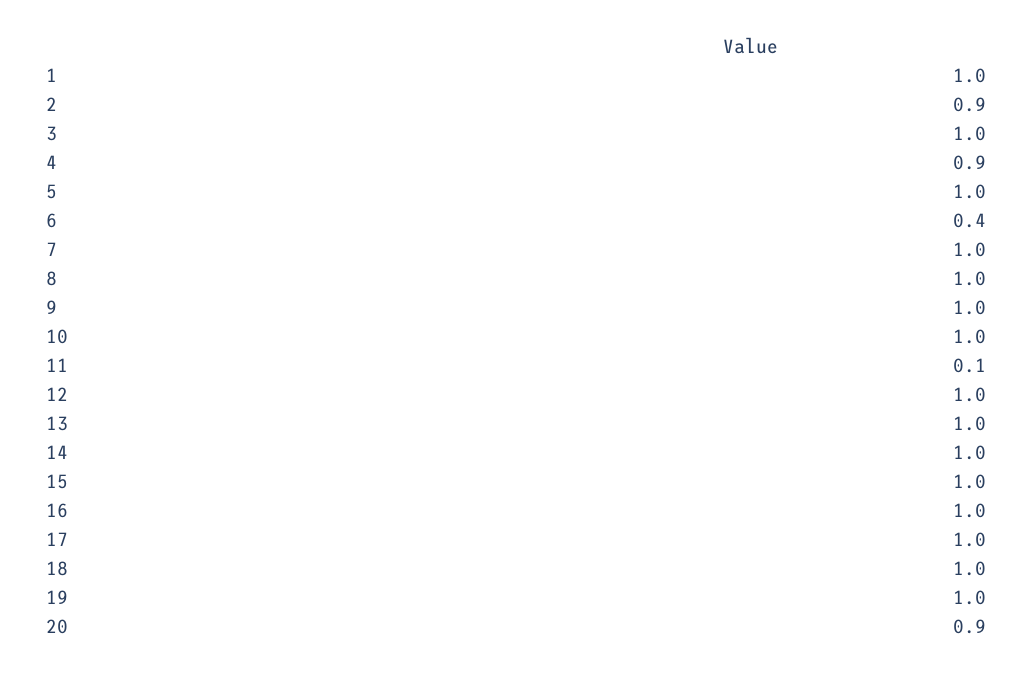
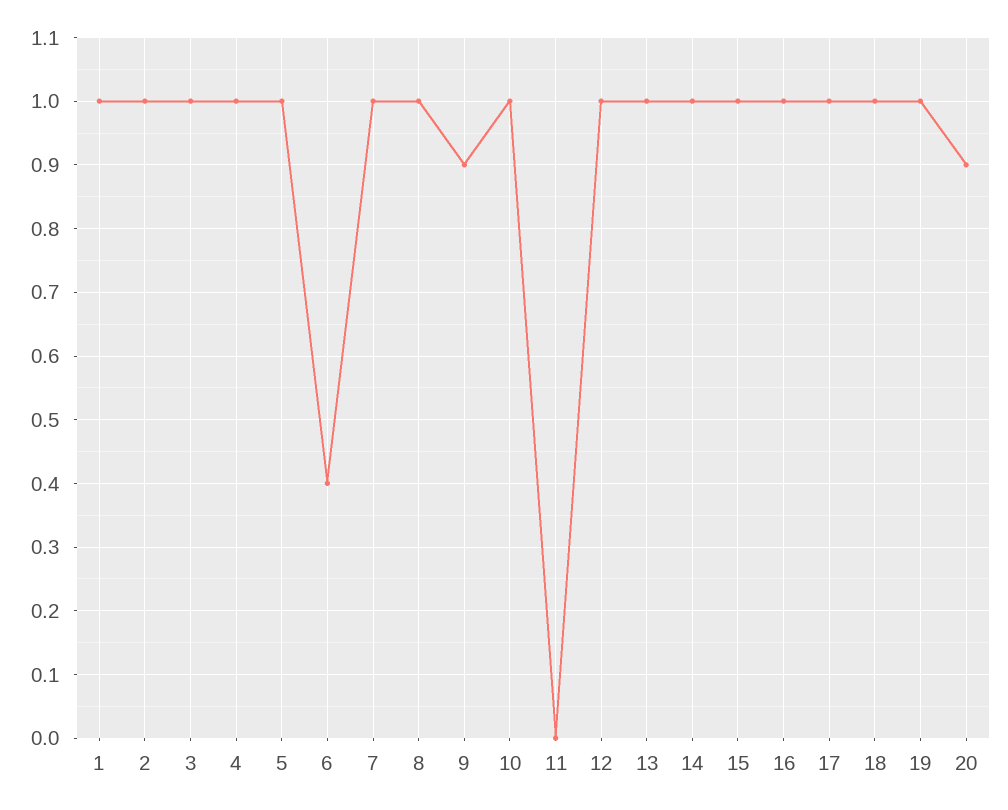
  {
    "1": 1,
-   "2": 0.9,
+   "2": 1,
    "3": 1,
-   "4": 0.9,
+   "4": 1,
    "5": 1,
    "6": 0.4,
    "7": 1,
    "8": 1,
-   "9": 1,
+   "9": 0.9,
    "10": 1,
-   "11": 0.1,
+   "11": 0,
    "12": 1,
    "13": 1,
    "14": 1,
    "15": 1,
    "16": 1,
    "17": 1,
    "18": 1,
    "19": 1,
    "20": 0.9
  }

